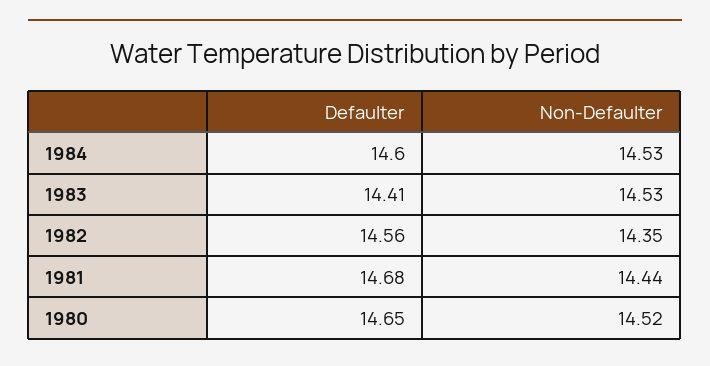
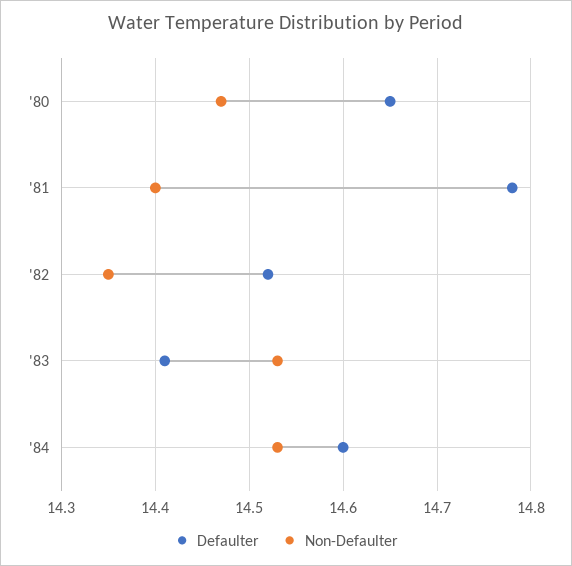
  {
    "Defaulter": {
      "1984": 14.6,
      "1983": 14.41,
-     "1982": 14.56,
+     "1982": 14.52,
-     "1981": 14.68,
+     "1981": 14.78,
      "1980": 14.65
    },
    "Non-Defaulter": {
      "1984": 14.53,
      "1983": 14.53,
      "1982": 14.35,
-     "1981": 14.44,
+     "1981": 14.4,
-     "1980": 14.52
+     "1980": 14.47
    }
  }

